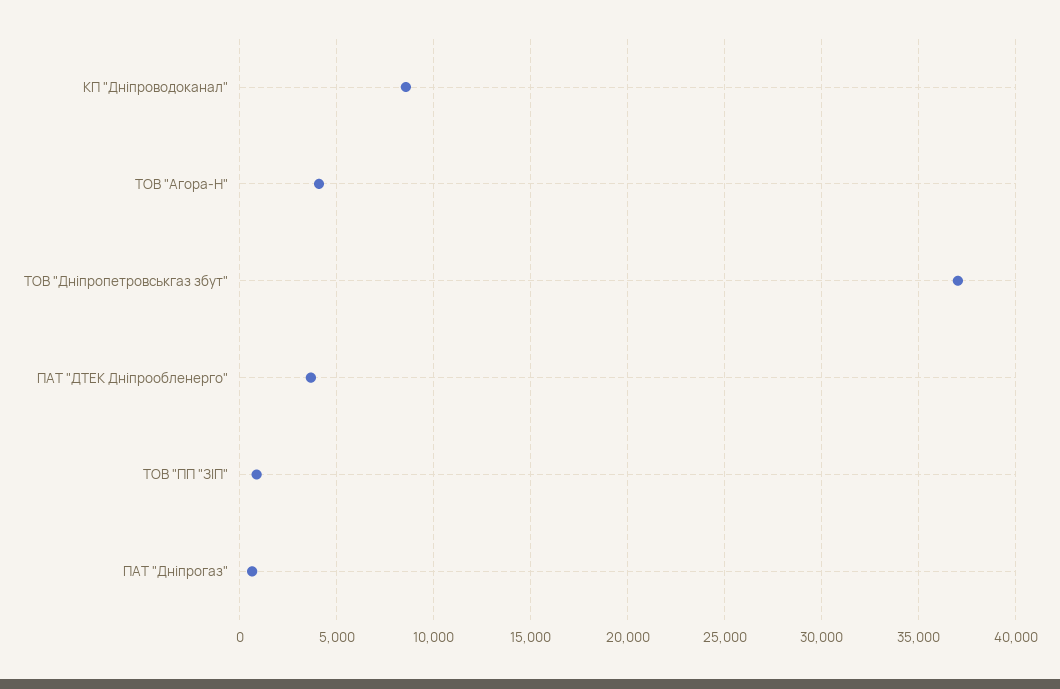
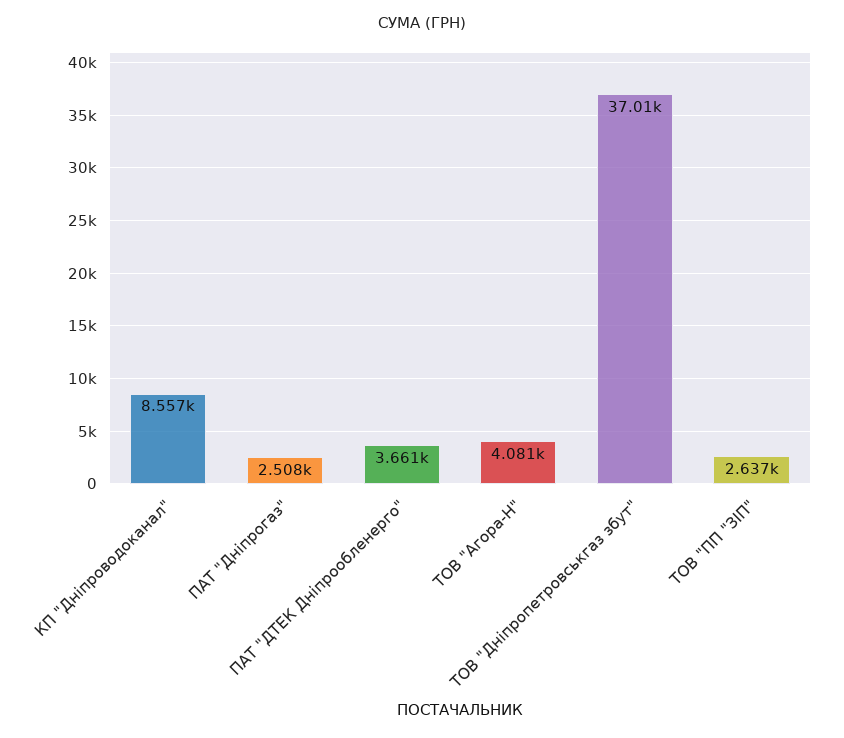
  {
    "КП \"Дніпроводоканал\"": 8557,
    "ТОВ \"Агора-Н\"": 4081,
    "ТОВ \"Дніпропетровськгаз збут\"": 37010,
    "ПАТ \"ДТЕК Дніпрообленерго\"": 3661,
-   "ТОВ \"ПП \"ЗІП\"": 1000,
+   "ТОВ \"ПП \"ЗІП\"": 2637,
-   "ПАТ \"Дніпрогаз\"": 500
+   "ПАТ \"Дніпрогаз\"": 2508
  }

